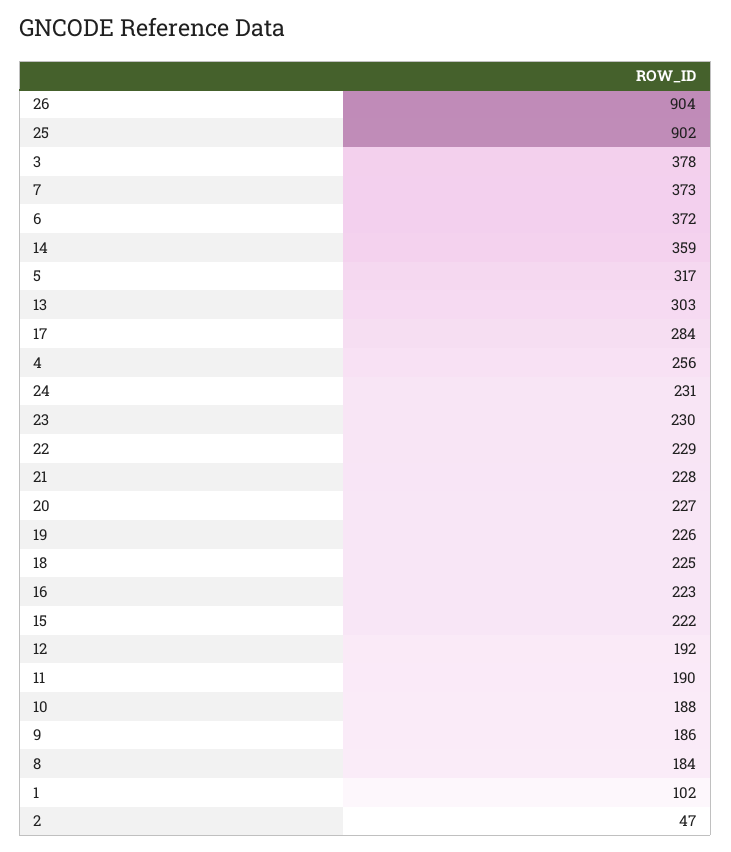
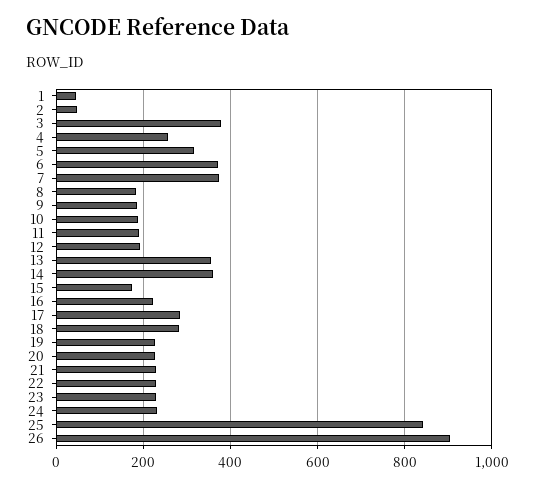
  {
    "26": 904,
-   "25": 902,
+   "25": 840,
    "3": 378,
    "7": 373,
    "6": 372,
    "14": 359,
    "5": 317,
-   "13": 303,
+   "13": 360,
    "17": 284,
    "4": 256,
    "24": 231,
    "23": 230,
    "22": 229,
    "21": 228,
    "20": 227,
    "19": 226,
-   "18": 225,
+   "18": 280,
    "16": 223,
-   "15": 222,
+   "15": 180,
    "12": 192,
    "11": 190,
    "10": 188,
    "9": 186,
    "8": 184,
-   "1": 102,
+   "1": 40,
    "2": 47
  }

